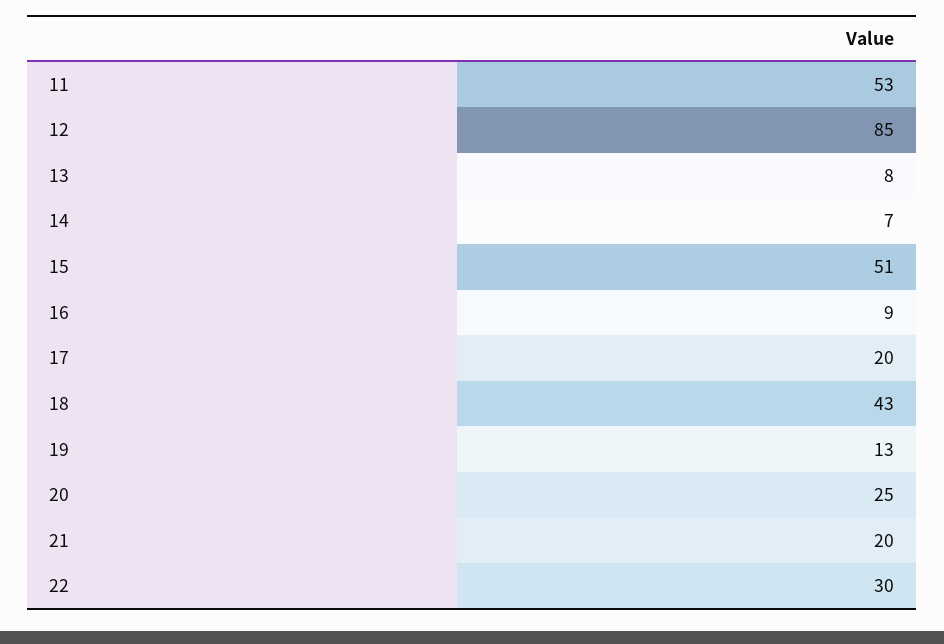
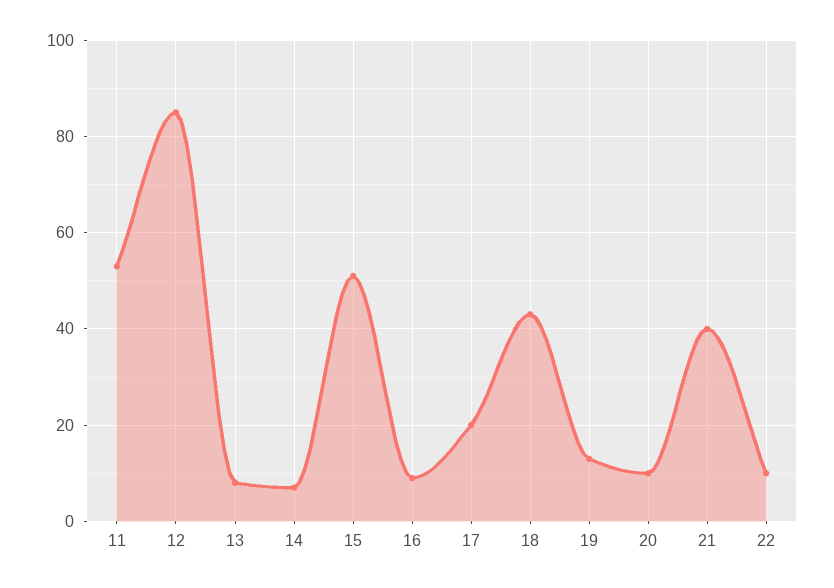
  {
    "11": 53,
    "12": 85,
    "13": 8,
    "14": 7,
    "15": 51,
    "16": 9,
    "17": 20,
    "18": 43,
    "19": 13,
-   "20": 25,
+   "20": 10,
-   "21": 20,
+   "21": 40,
-   "22": 30
+   "22": 10
  }

